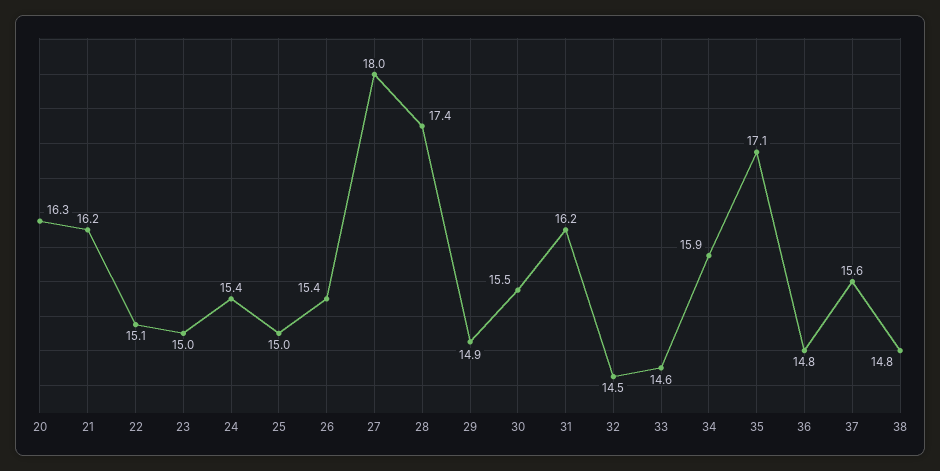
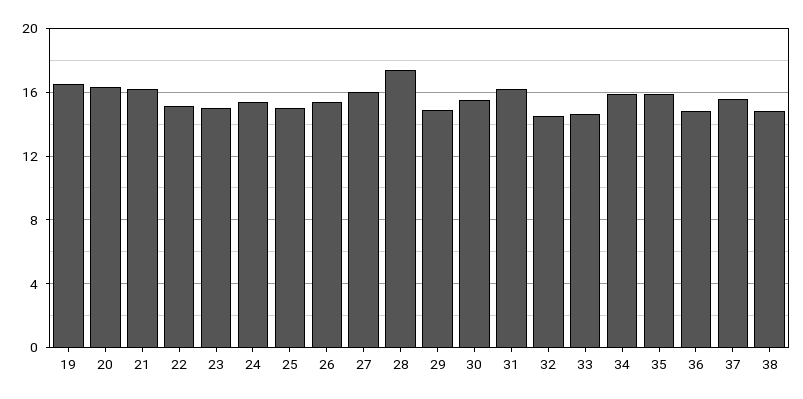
  {
    "20": 16.3,
    "21": 16.2,
    "22": 15.1,
    "23": 15,
    "24": 15.4,
    "25": 15,
    "26": 15.4,
-   "27": 18,
+   "27": 16,
    "28": 17.4,
    "29": 14.9,
    "30": 15.5,
    "31": 16.2,
    "32": 14.5,
    "33": 14.6,
    "34": 15.9,
-   "35": 17.1,
+   "35": 16,
    "36": 14.8,
    "37": 15.6,
-   "38": 14.8
+   "38": 14.8,
+   "19": 16.5
  }

